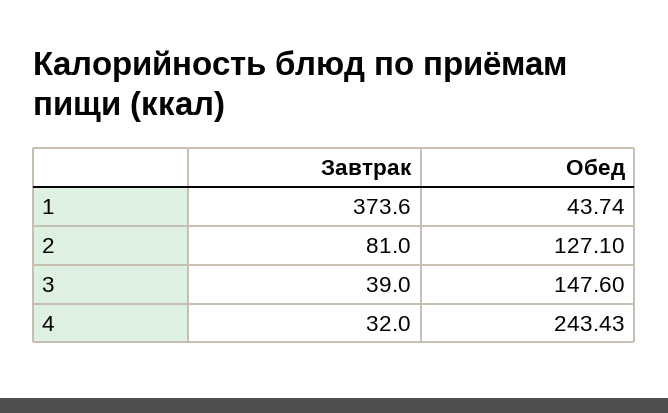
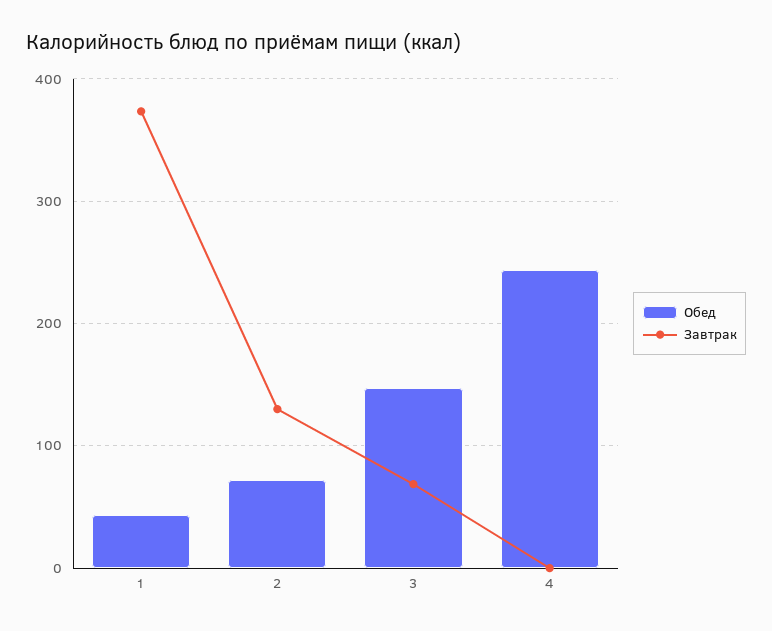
  {
    "Завтрак": {
      "1": 373.6,
-     "2": 81,
+     "2": 130,
-     "3": 39,
+     "3": 70,
-     "4": 32
+     "4": 0
    },
    "Обед": {
      "1": 43.74,
-     "2": 127.1,
+     "2": 70,
      "3": 147.6,
      "4": 243.43
    }
  }

